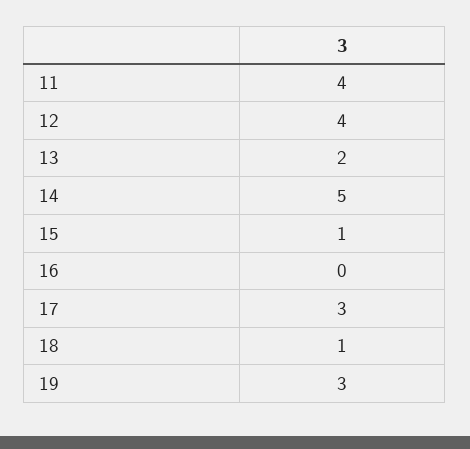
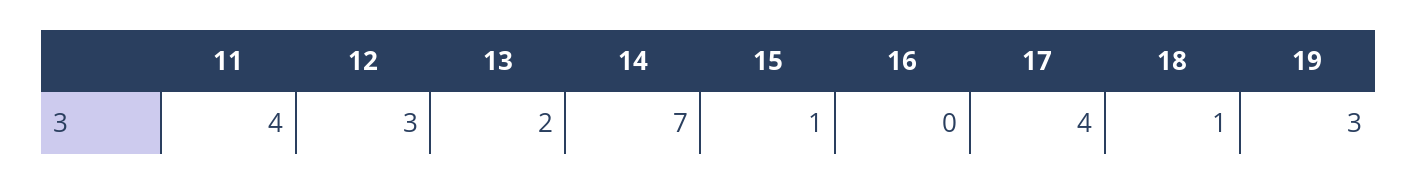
  {
    "11": 4,
-   "12": 4,
+   "12": 3,
    "13": 2,
-   "14": 5,
+   "14": 7,
    "15": 1,
    "16": 0,
-   "17": 3,
+   "17": 4,
    "18": 1,
    "19": 3
  }

